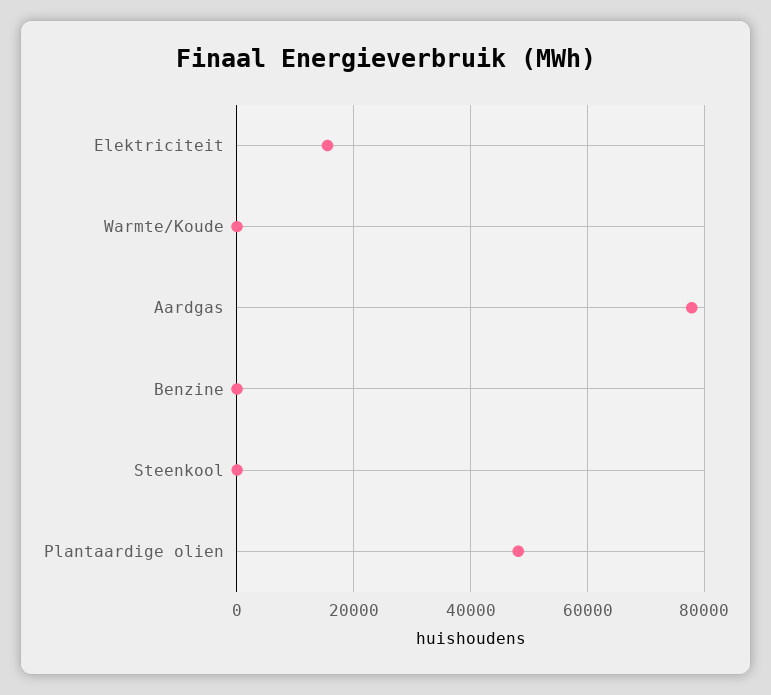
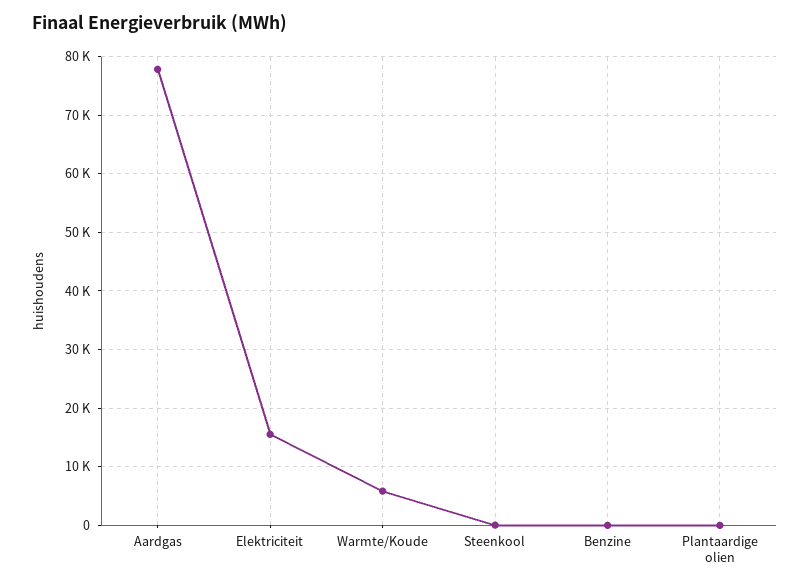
  {
    "Elektriciteit": 16000,
-   "Warmte/Koude": 0,
+   "Warmte/Koude": 6000,
    "Aardgas": 78000,
    "Benzine": 0,
    "Steenkool": 0,
-   "Plantaardige olien": 48000
+   "Plantaardige olien": 0
  }

